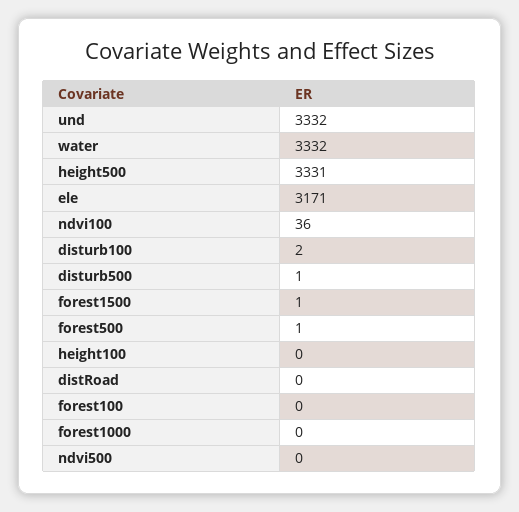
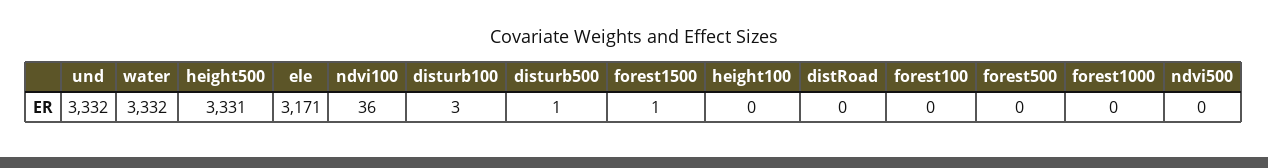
  {
    "und": 3332,
    "water": 3332,
    "height500": 3331,
    "ele": 3171,
    "ndvi100": 36,
-   "disturb100": 2,
+   "disturb100": 3,
    "disturb500": 1,
    "forest1500": 1,
-   "forest500": 1,
+   "forest500": 0,
    "height100": 0,
    "distRoad": 0,
    "forest100": 0,
    "forest1000": 0,
    "ndvi500": 0
  }

